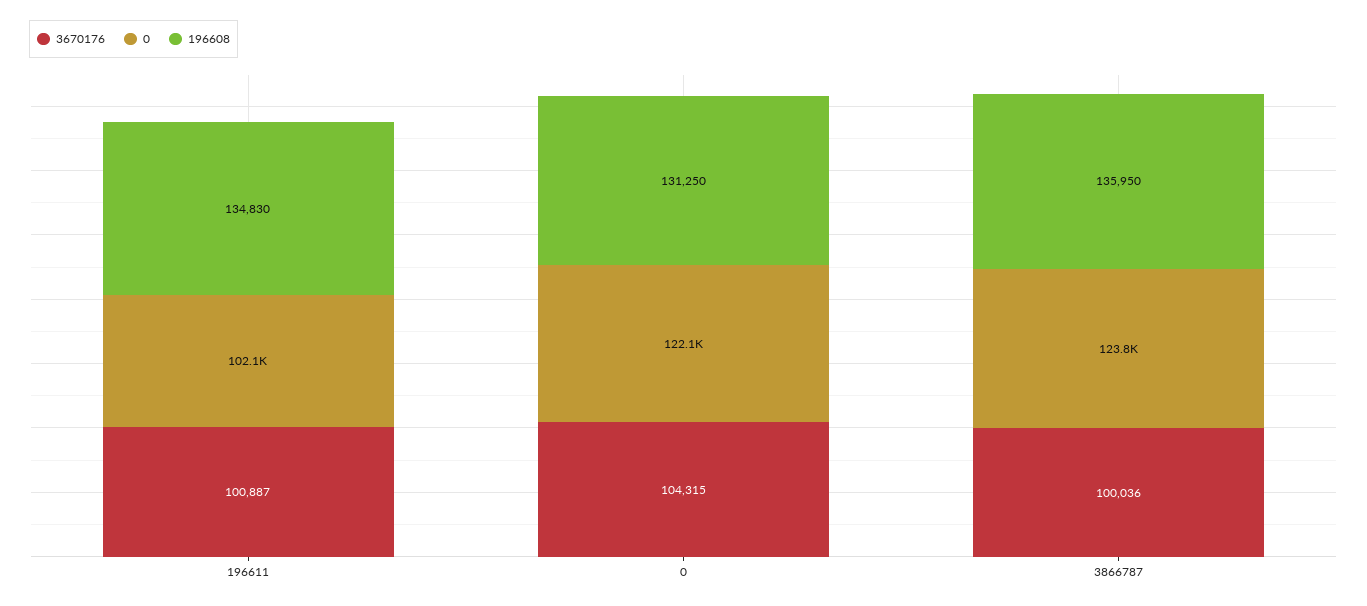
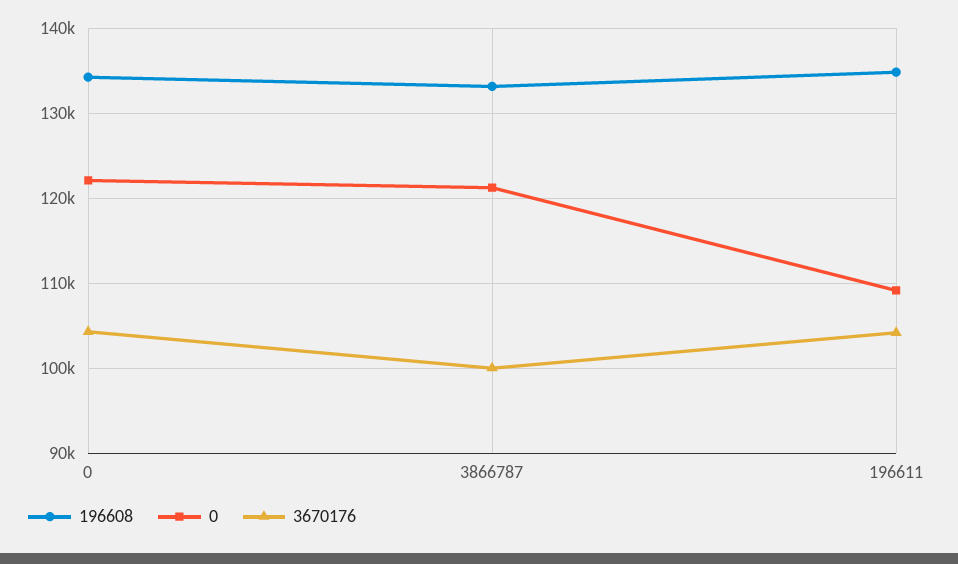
  {
    "3670176": {
-     "196611": 100887,
+     "196611": 104000,
      "0": 104315,
      "3866787": 100036
    },
    "0": {
-     "196611": 102100,
+     "196611": 109000,
      "0": 122100,
-     "3866787": 123800
+     "3866787": 121000
    },
    "196608": {
      "196611": 134830,
-     "0": 131250,
+     "0": 134000,
-     "3866787": 135950
+     "3866787": 133000
    }
  }

